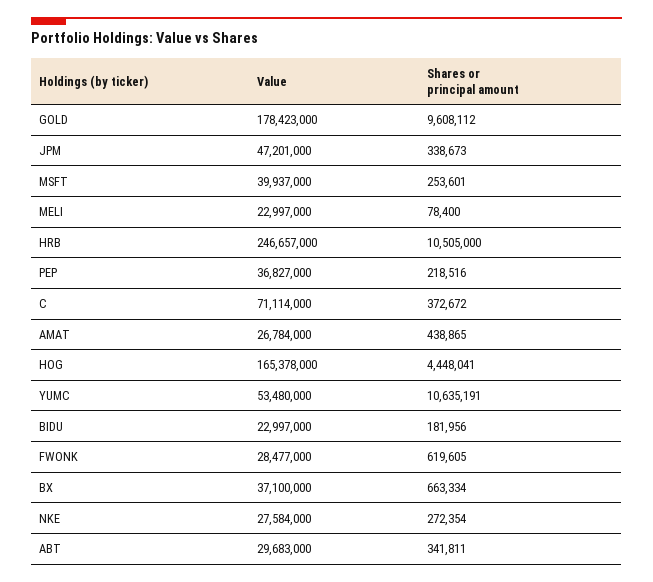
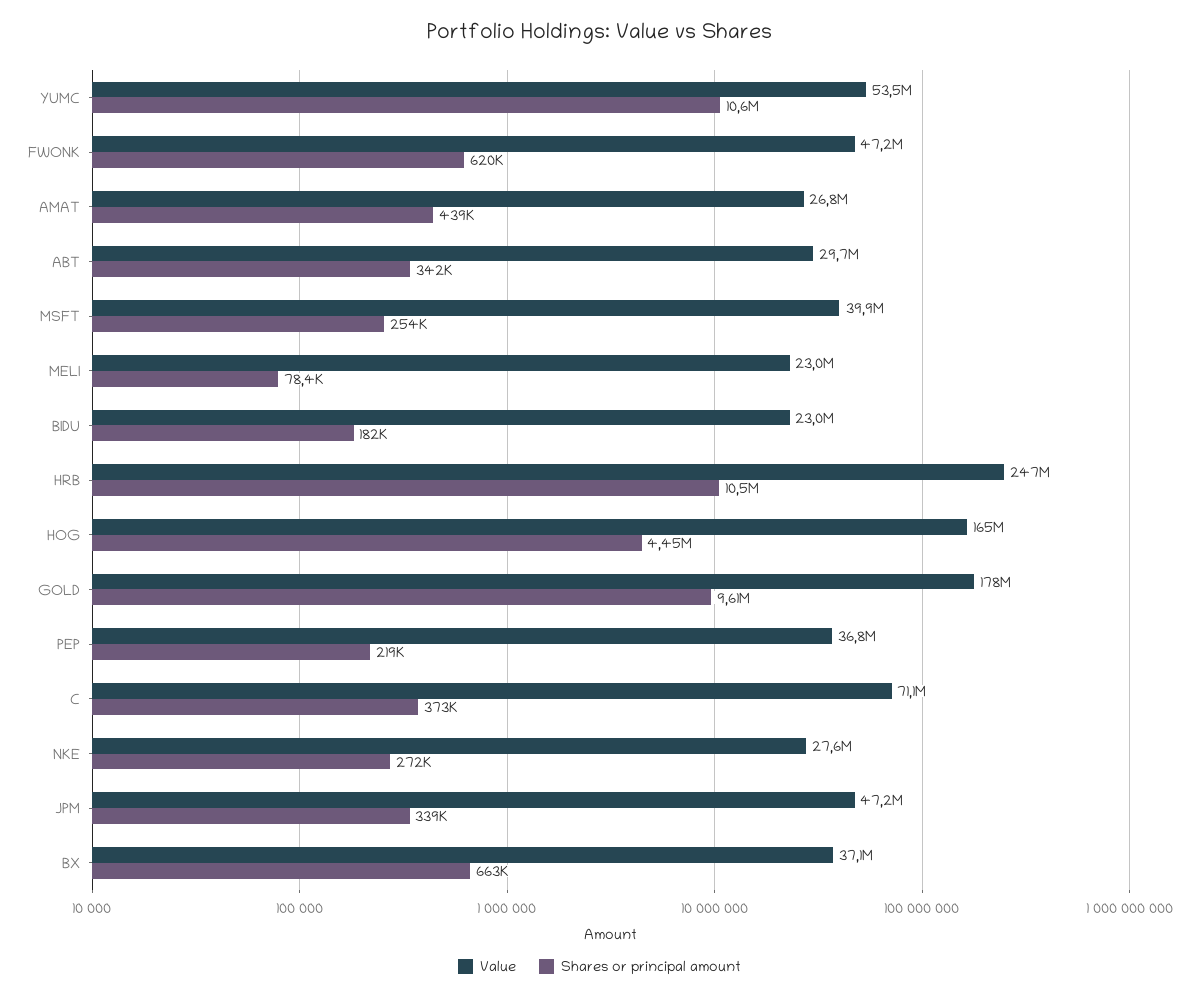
  {
    "Value": {
      "GOLD": 178423000,
      "JPM": 47201000,
      "MSFT": 39937000,
      "MELI": 22997000,
      "HRB": 246657000,
      "PEP": 36827000,
      "C": 71114000,
      "AMAT": 26784000,
      "HOG": 165378000,
      "YUMC": 53480000,
      "BIDU": 22997000,
-     "FWONK": 28477000,
+     "FWONK": 47200000,
      "BX": 37100000,
      "NKE": 27584000,
      "ABT": 29683000
    },
    "Shares or principal amount": {
      "GOLD": 9608112,
      "JPM": 338673,
      "MSFT": 253601,
      "MELI": 78400,
      "HRB": 10505000,
      "PEP": 218516,
      "C": 372672,
      "AMAT": 438865,
      "HOG": 4448041,
      "YUMC": 10635191,
      "BIDU": 181956,
      "FWONK": 619605,
      "BX": 663334,
      "NKE": 272354,
      "ABT": 341811
    }
  }

